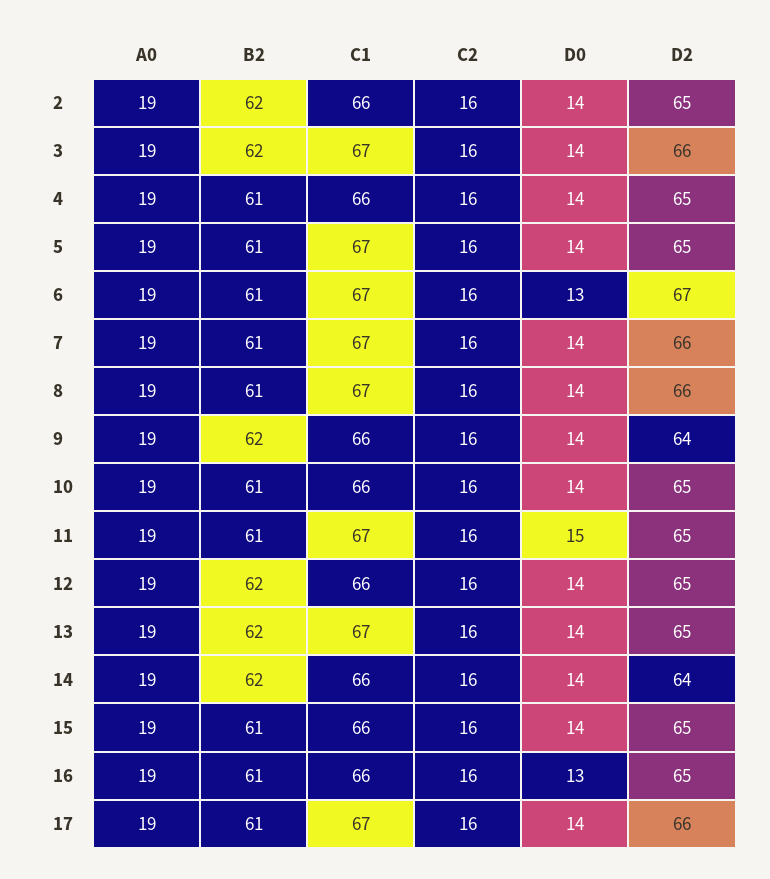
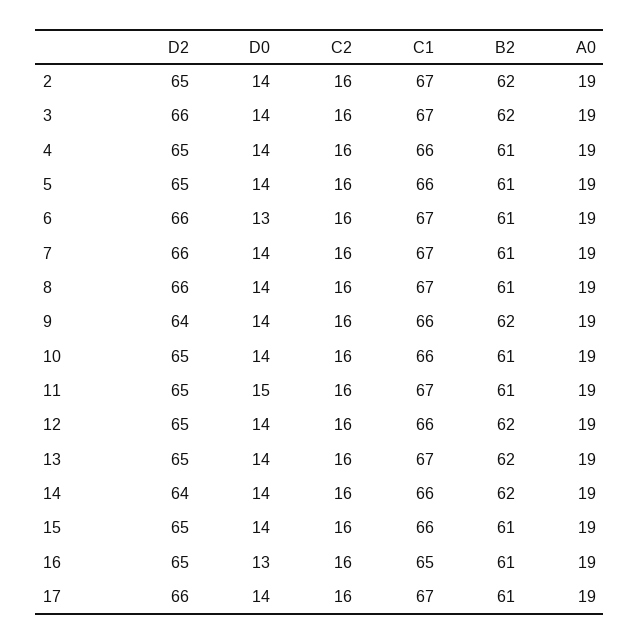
  {
    "A0": {
      "2": 19,
      "3": 19,
      "4": 19,
      "5": 19,
      "6": 19,
      "7": 19,
      "8": 19,
      "9": 19,
      "10": 19,
      "11": 19,
      "12": 19,
      "13": 19,
      "14": 19,
      "15": 19,
      "16": 19,
      "17": 19
    },
    "B2": {
      "2": 62,
      "3": 62,
      "4": 61,
      "5": 61,
      "6": 61,
      "7": 61,
      "8": 61,
      "9": 62,
      "10": 61,
      "11": 61,
      "12": 62,
      "13": 62,
      "14": 62,
      "15": 61,
      "16": 61,
      "17": 61
    },
    "C1": {
-     "2": 66,
+     "2": 67,
      "3": 67,
      "4": 66,
-     "5": 67,
+     "5": 66,
      "6": 67,
      "7": 67,
      "8": 67,
      "9": 66,
      "10": 66,
      "11": 67,
      "12": 66,
      "13": 67,
      "14": 66,
      "15": 66,
-     "16": 66,
+     "16": 65,
      "17": 67
    },
    "C2": {
      "2": 16,
      "3": 16,
      "4": 16,
      "5": 16,
      "6": 16,
      "7": 16,
      "8": 16,
      "9": 16,
      "10": 16,
      "11": 16,
      "12": 16,
      "13": 16,
      "14": 16,
      "15": 16,
      "16": 16,
      "17": 16
    },
    "D0": {
      "2": 14,
      "3": 14,
      "4": 14,
      "5": 14,
      "6": 13,
      "7": 14,
      "8": 14,
      "9": 14,
      "10": 14,
      "11": 15,
      "12": 14,
      "13": 14,
      "14": 14,
      "15": 14,
      "16": 13,
      "17": 14
    },
    "D2": {
      "2": 65,
      "3": 66,
      "4": 65,
      "5": 65,
-     "6": 67,
+     "6": 66,
      "7": 66,
      "8": 66,
      "9": 64,
      "10": 65,
      "11": 65,
      "12": 65,
      "13": 65,
      "14": 64,
      "15": 65,
      "16": 65,
      "17": 66
    }
  }

